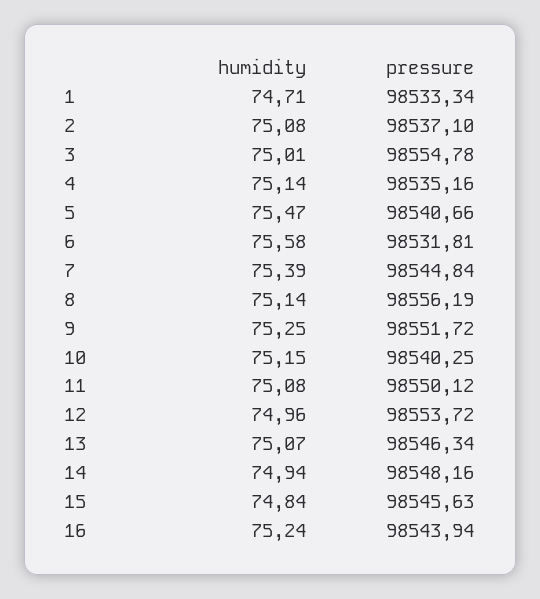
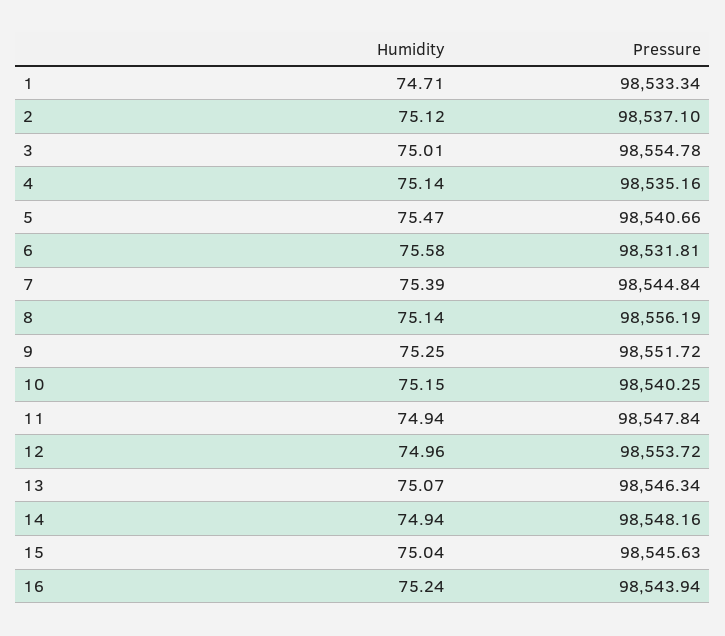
  {
    "humidity": {
      "1": 74.71,
-     "2": 75.08,
+     "2": 75.12,
      "3": 75.01,
      "4": 75.14,
      "5": 75.47,
      "6": 75.58,
      "7": 75.39,
      "8": 75.14,
      "9": 75.25,
      "10": 75.15,
-     "11": 75.08,
+     "11": 74.94,
      "12": 74.96,
      "13": 75.07,
      "14": 74.94,
-     "15": 74.84,
+     "15": 75.04,
      "16": 75.24
    },
    "pressure": {
      "1": 98533.34,
      "2": 98537.1,
      "3": 98554.78,
      "4": 98535.16,
      "5": 98540.66,
      "6": 98531.81,
      "7": 98544.84,
      "8": 98556.19,
      "9": 98551.72,
      "10": 98540.25,
-     "11": 98550.12,
+     "11": 98547.84,
      "12": 98553.72,
      "13": 98546.34,
      "14": 98548.16,
      "15": 98545.63,
      "16": 98543.94
    }
  }

